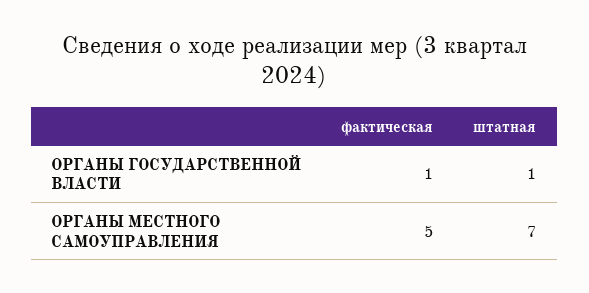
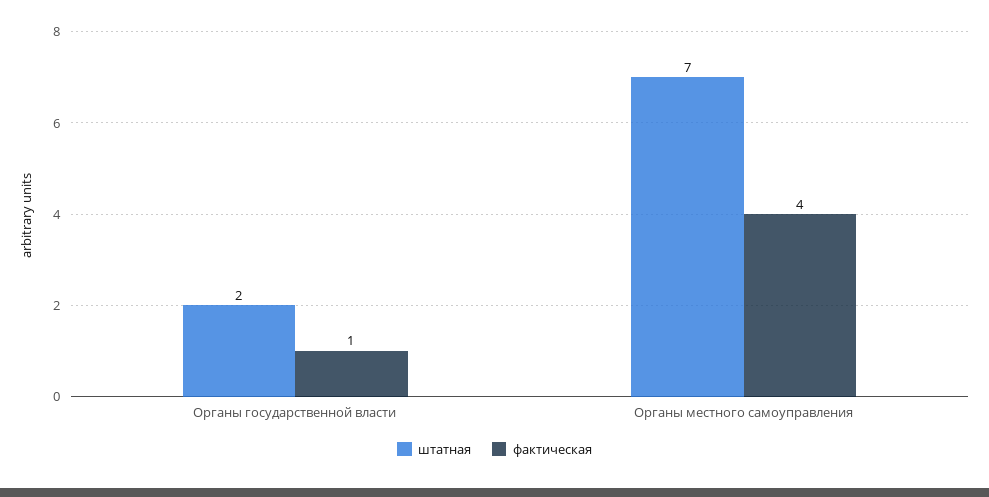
  {
    "фактическая": {
      "ОРГАНЫ ГОСУДАРСТВЕННОЙ ВЛАСТИ": 1,
-     "ОРГАНЫ МЕСТНОГО САМОУПРАВЛЕНИЯ": 5
+     "ОРГАНЫ МЕСТНОГО САМОУПРАВЛЕНИЯ": 4
    },
    "штатная": {
-     "ОРГАНЫ ГОСУДАРСТВЕННОЙ ВЛАСТИ": 1,
+     "ОРГАНЫ ГОСУДАРСТВЕННОЙ ВЛАСТИ": 2,
      "ОРГАНЫ МЕСТНОГО САМОУПРАВЛЕНИЯ": 7
    }
  }

